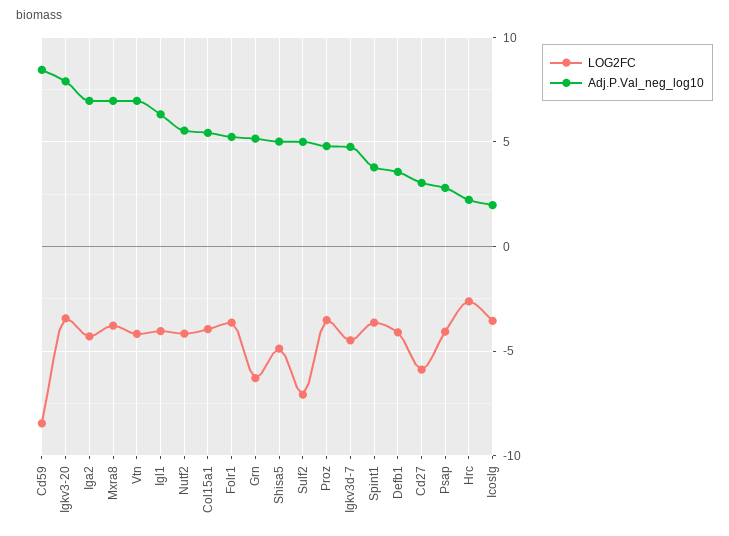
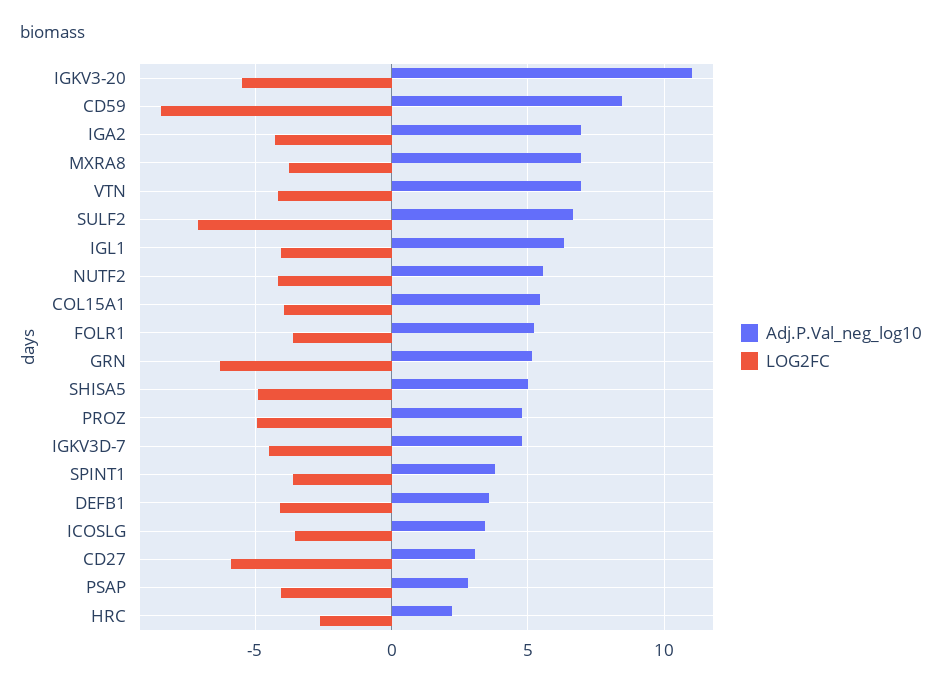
  {
    "LOG2FC": {
      "Cd59": -8.5,
-     "Igkv3-20": -3.5,
+     "Igkv3-20": -5.5,
      "Iga2": -4.5,
      "Mxra8": -4,
      "Vtn": -4,
      "Igl1": -4,
      "Nutf2": -4,
      "Col15a1": -4,
      "Folr1": -3.5,
      "Grn": -6.5,
      "Shisa5": -5,
      "Sulf2": -7,
-     "Proz": -3.5,
+     "Proz": -5,
      "Igkv3d-7": -4.5,
      "Spint1": -3.5,
      "Defb1": -4,
      "Cd27": -6,
      "Psap": -4,
      "Hrc": -2.5,
      "Icoslg": -3.5
    },
    "Adj.P.Val_neg_log10": {
      "Cd59": 8.5,
-     "Igkv3-20": 8,
+     "Igkv3-20": 11,
      "Iga2": 7,
      "Mxra8": 7,
      "Vtn": 7,
      "Igl1": 6.5,
      "Nutf2": 5.5,
      "Col15a1": 5.5,
      "Folr1": 5,
      "Grn": 5,
      "Shisa5": 5,
-     "Sulf2": 5,
+     "Sulf2": 6.5,
      "Proz": 5,
      "Igkv3d-7": 5,
      "Spint1": 4,
      "Defb1": 3.5,
      "Cd27": 3,
      "Psap": 3,
      "Hrc": 2,
-     "Icoslg": 2
+     "Icoslg": 3.5
    }
  }

